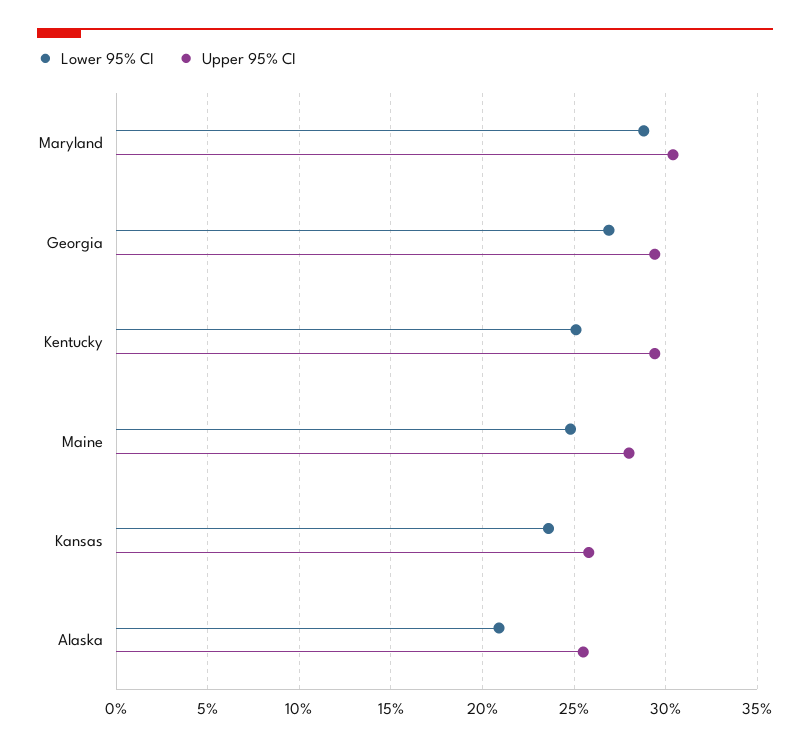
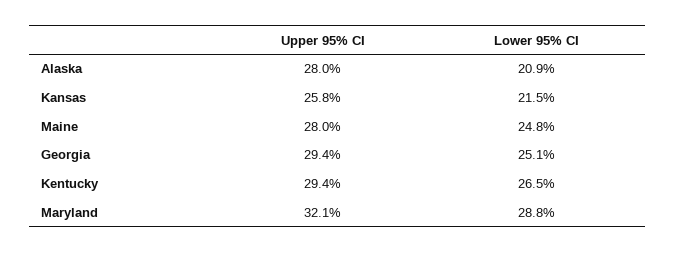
  {
    "Lower 95% CI": {
      "Maryland": 28.8,
-     "Georgia": 27,
+     "Georgia": 25.1,
-     "Kentucky": 25,
+     "Kentucky": 26.5,
      "Maine": 24.8,
-     "Kansas": 23.5,
+     "Kansas": 21.5,
      "Alaska": 20.9
    },
    "Upper 95% CI": {
-     "Maryland": 30.5,
+     "Maryland": 32.1,
      "Georgia": 29.4,
      "Kentucky": 29.4,
      "Maine": 28,
      "Kansas": 25.8,
-     "Alaska": 25.5
+     "Alaska": 28
    }
  }

